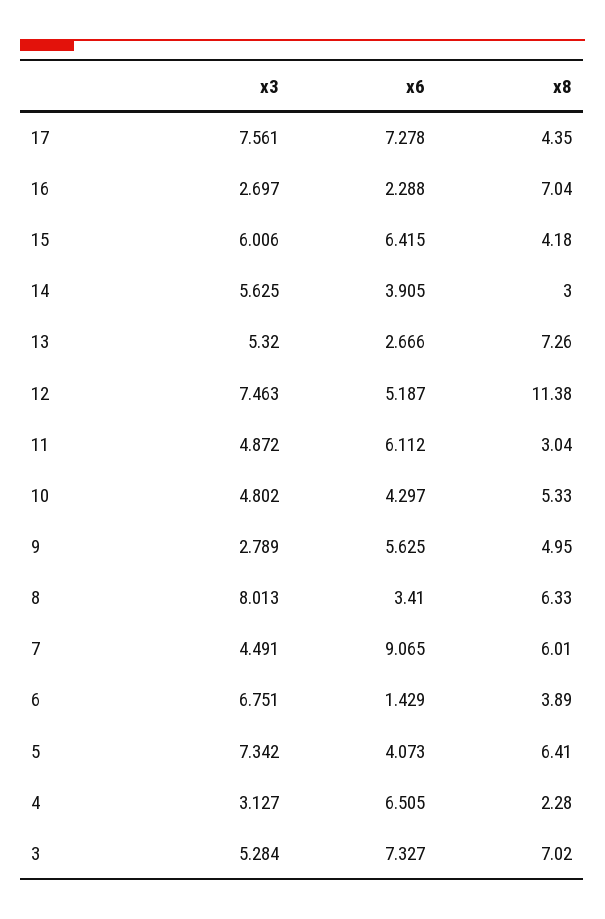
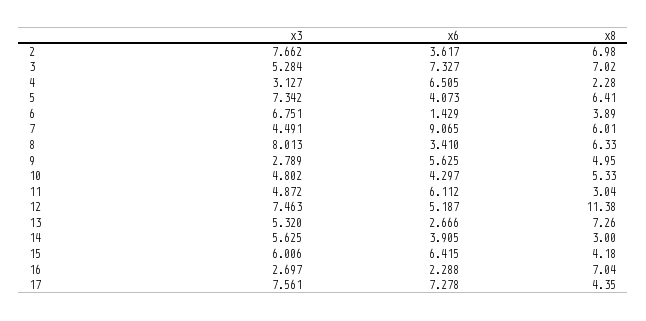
  {
    "x3": {
      "17": 7.561,
      "16": 2.697,
      "15": 6.006,
      "14": 5.625,
      "13": 5.32,
      "12": 7.463,
      "11": 4.872,
      "10": 4.802,
      "9": 2.789,
      "8": 8.013,
      "7": 4.491,
      "6": 6.751,
      "5": 7.342,
      "4": 3.127,
-     "3": 5.284
+     "3": 5.284,
+     "2": 7.662
    },
    "x6": {
      "17": 7.278,
      "16": 2.288,
      "15": 6.415,
      "14": 3.905,
      "13": 2.666,
      "12": 5.187,
      "11": 6.112,
      "10": 4.297,
      "9": 5.625,
      "8": 3.41,
      "7": 9.065,
      "6": 1.429,
      "5": 4.073,
      "4": 6.505,
-     "3": 7.327
+     "3": 7.327,
+     "2": 3.617
    },
    "x8": {
      "17": 4.35,
      "16": 7.04,
      "15": 4.18,
      "14": 3,
      "13": 7.26,
      "12": 11.38,
      "11": 3.04,
      "10": 5.33,
      "9": 4.95,
      "8": 6.33,
      "7": 6.01,
      "6": 3.89,
      "5": 6.41,
      "4": 2.28,
-     "3": 7.02
+     "3": 7.02,
+     "2": 6.98
    }
  }

